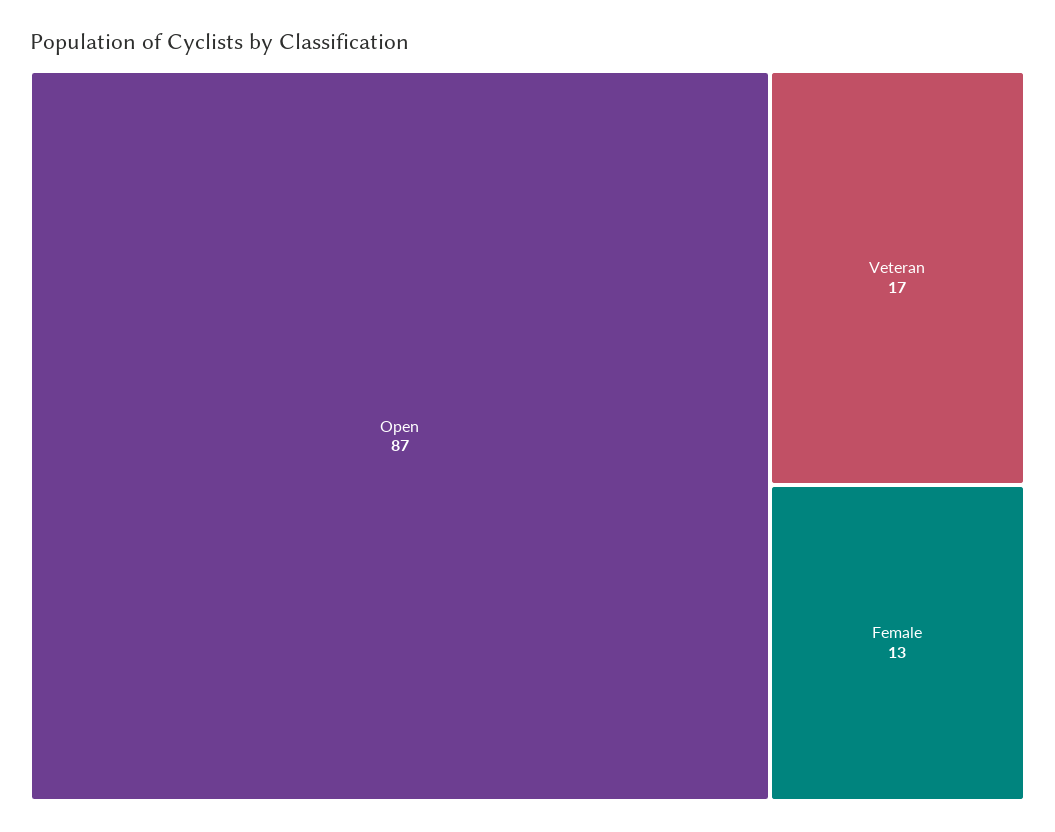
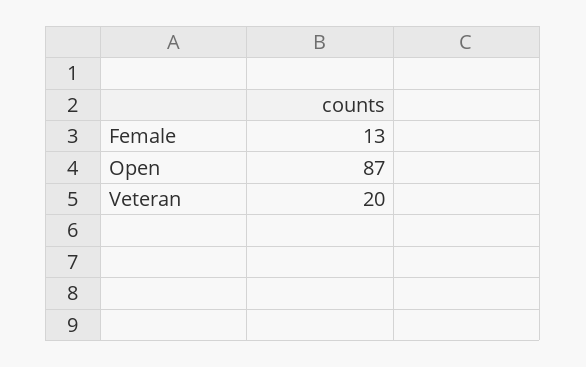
  {
    "Open": 87,
-   "Veteran": 17,
+   "Veteran": 20,
    "Female": 13
  }

